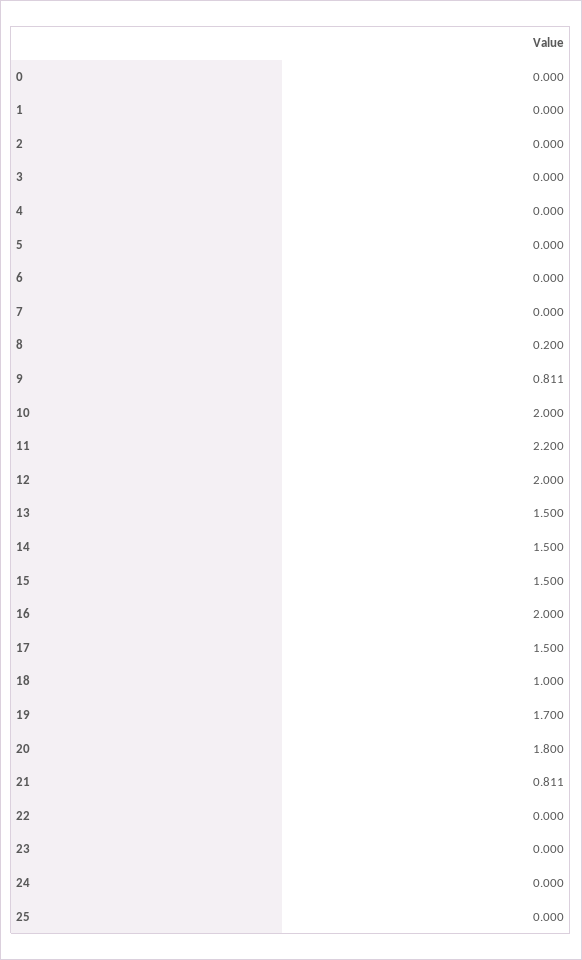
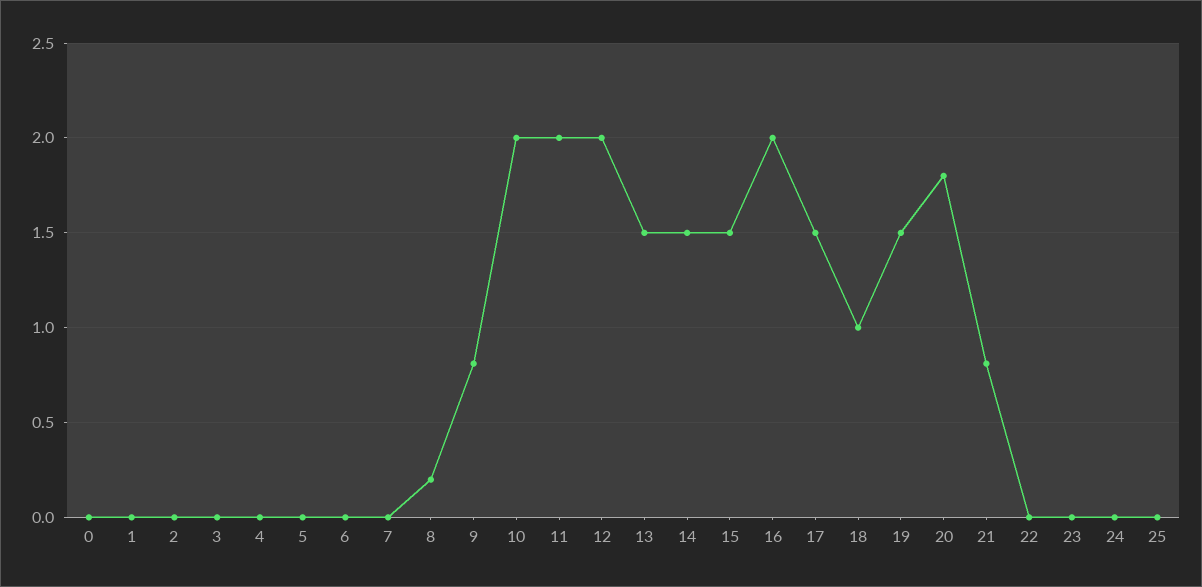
  {
    "0": 0,
    "1": 0,
    "2": 0,
    "3": 0,
    "4": 0,
    "5": 0,
    "6": 0,
    "7": 0,
    "8": 0.2,
    "9": 0.811,
    "10": 2,
-   "11": 2.2,
+   "11": 2,
    "12": 2,
    "13": 1.5,
    "14": 1.5,
    "15": 1.5,
    "16": 2,
    "17": 1.5,
    "18": 1,
-   "19": 1.7,
+   "19": 1.5,
    "20": 1.8,
    "21": 0.811,
    "22": 0,
    "23": 0,
    "24": 0,
    "25": 0
  }

